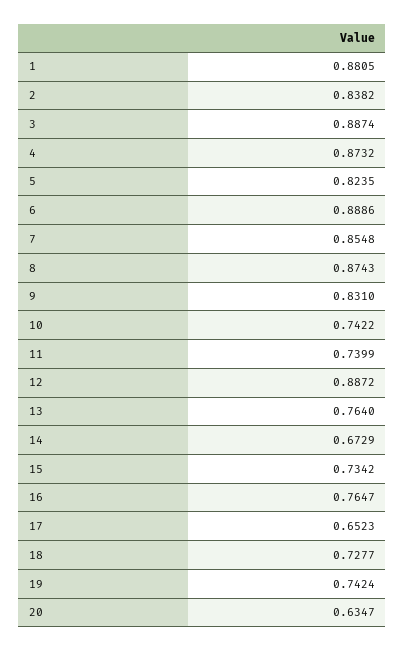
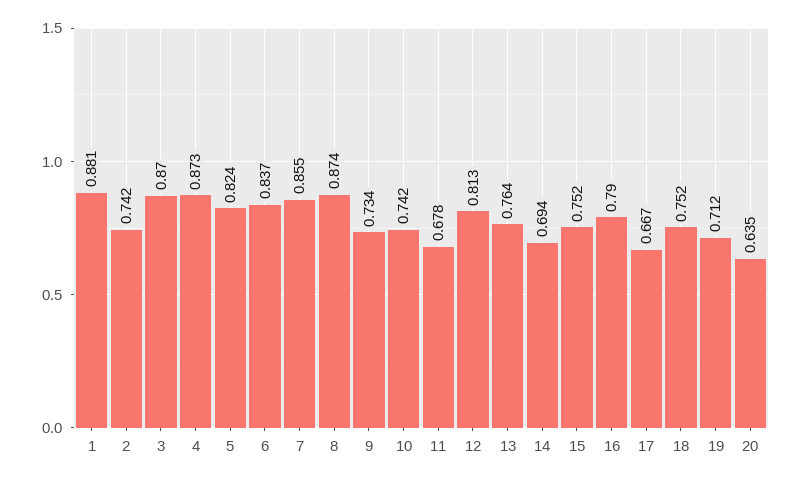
  {
    "1": 0.8805,
-   "2": 0.8382,
+   "2": 0.742,
-   "3": 0.8874,
+   "3": 0.87,
    "4": 0.8732,
    "5": 0.8235,
-   "6": 0.8886,
+   "6": 0.837,
    "7": 0.8548,
    "8": 0.8743,
-   "9": 0.831,
+   "9": 0.734,
    "10": 0.7422,
-   "11": 0.7399,
+   "11": 0.678,
-   "12": 0.8872,
+   "12": 0.813,
    "13": 0.764,
-   "14": 0.6729,
+   "14": 0.694,
-   "15": 0.7342,
+   "15": 0.752,
-   "16": 0.7647,
+   "16": 0.79,
-   "17": 0.6523,
+   "17": 0.667,
-   "18": 0.7277,
+   "18": 0.752,
-   "19": 0.7424,
+   "19": 0.712,
    "20": 0.6347
  }

